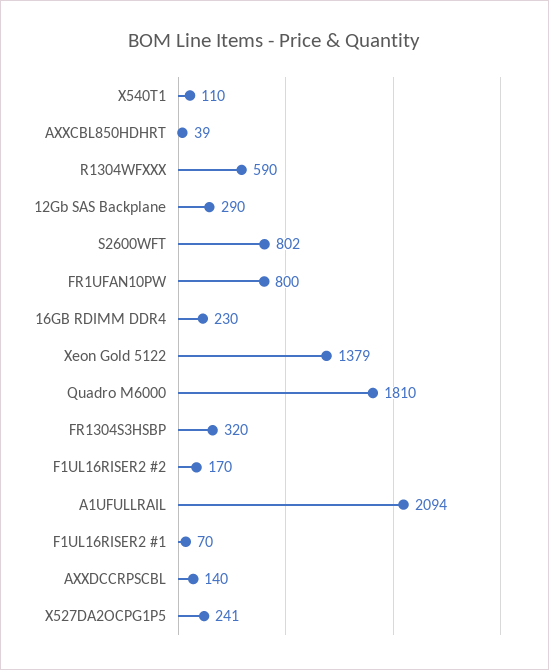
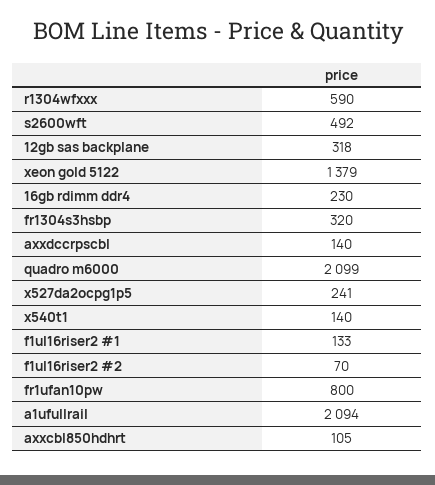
  {
-   "X540T1": 110,
+   "X540T1": 140,
-   "AXXCBL850HDHRT": 39,
+   "AXXCBL850HDHRT": 105,
    "R1304WFXXX": 590,
-   "12Gb SAS Backplane": 290,
+   "12Gb SAS Backplane": 318,
-   "S2600WFT": 802,
+   "S2600WFT": 492,
    "FR1UFAN10PW": 800,
    "16GB RDIMM DDR4": 230,
    "Xeon Gold 5122": 1379,
-   "Quadro M6000": 1810,
+   "Quadro M6000": 2099,
    "FR1304S3HSBP": 320,
-   "F1UL16RISER2 #2": 170,
+   "F1UL16RISER2 #2": 70,
    "A1UFULLRAIL": 2094,
-   "F1UL16RISER2 #1": 70,
+   "F1UL16RISER2 #1": 133,
    "AXXDCCRPSCBL": 140,
    "X527DA2OCPG1P5": 241
  }

